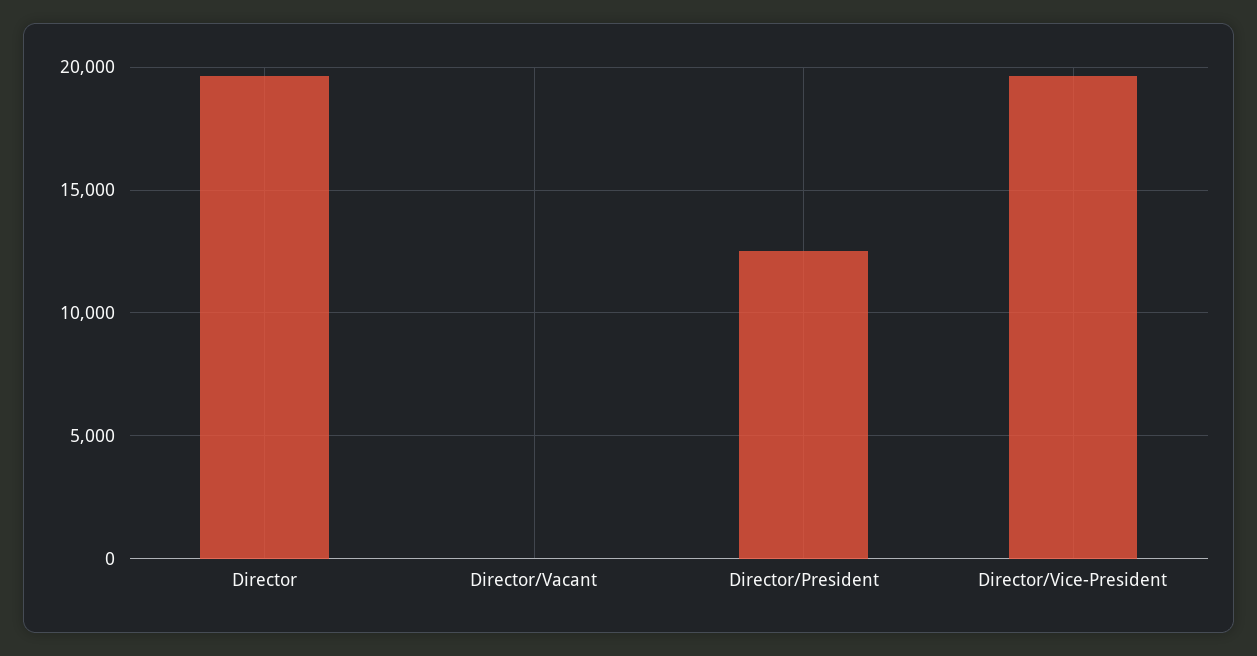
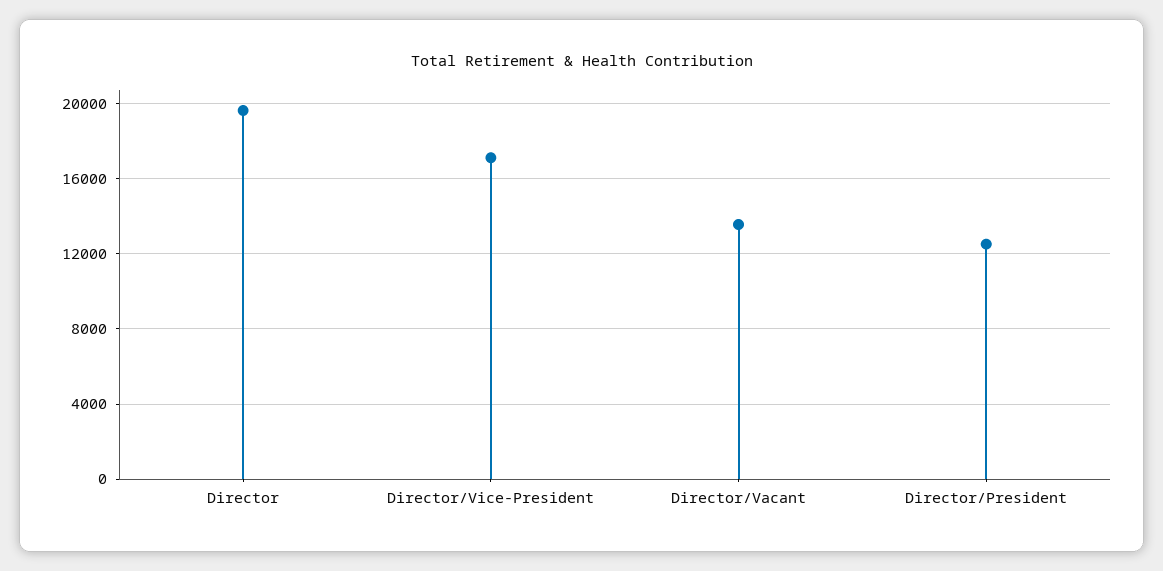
  {
    "Director": 19500,
-   "Director/Vacant": 0,
+   "Director/Vacant": 13500,
    "Director/President": 12500,
-   "Director/Vice-President": 19500
+   "Director/Vice-President": 17000
  }

